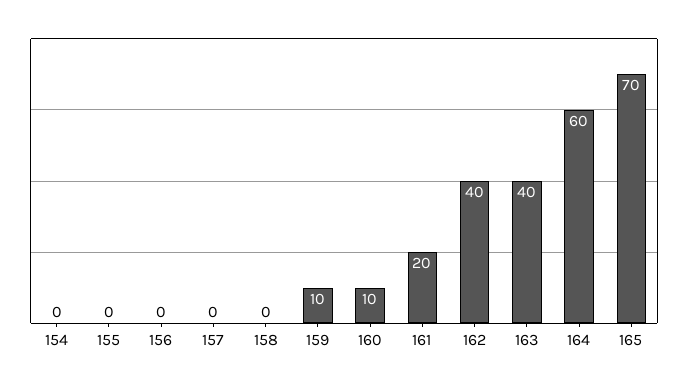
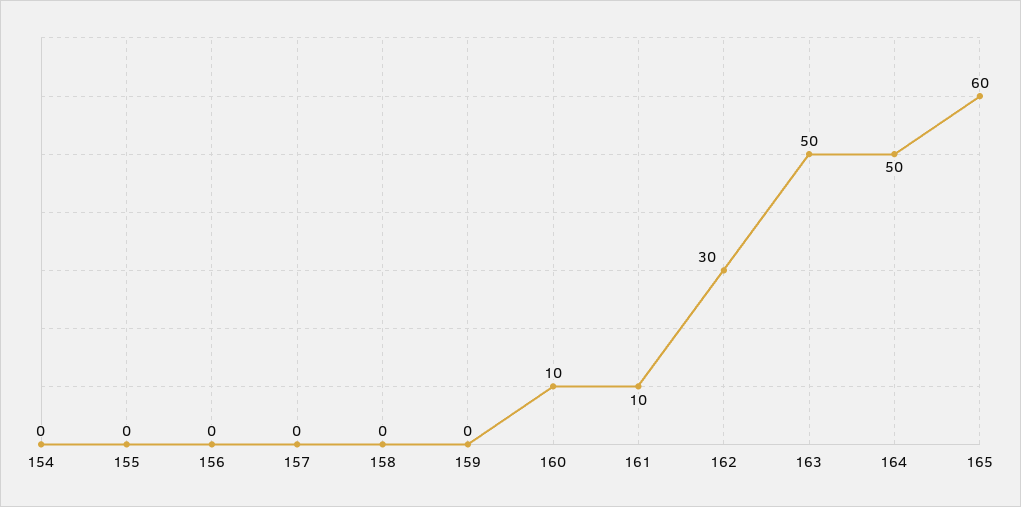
  {
    "154": 0,
    "155": 0,
    "156": 0,
    "157": 0,
    "158": 0,
-   "159": 10,
+   "159": 0,
    "160": 10,
-   "161": 20,
+   "161": 10,
-   "162": 40,
+   "162": 30,
-   "163": 40,
+   "163": 50,
-   "164": 60,
+   "164": 50,
-   "165": 70
+   "165": 60
  }

